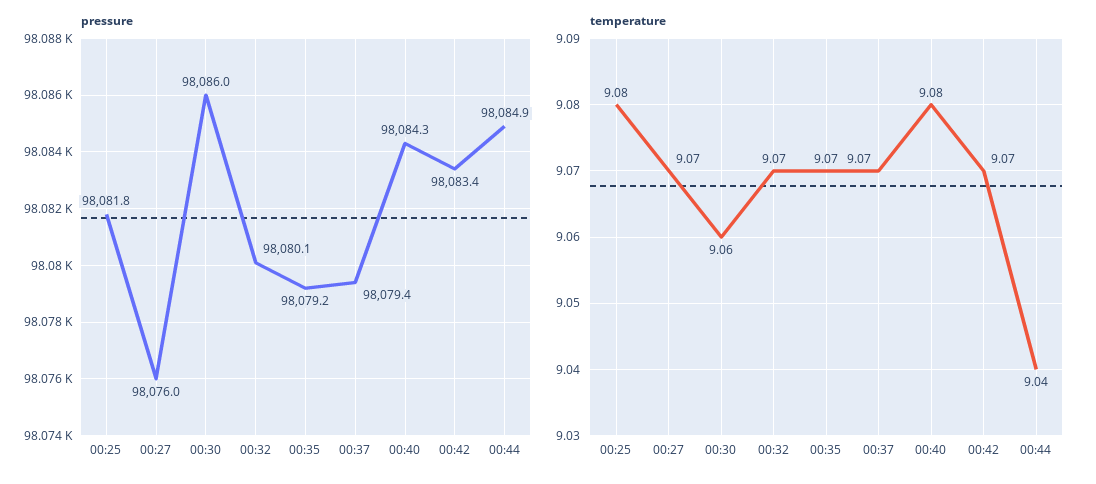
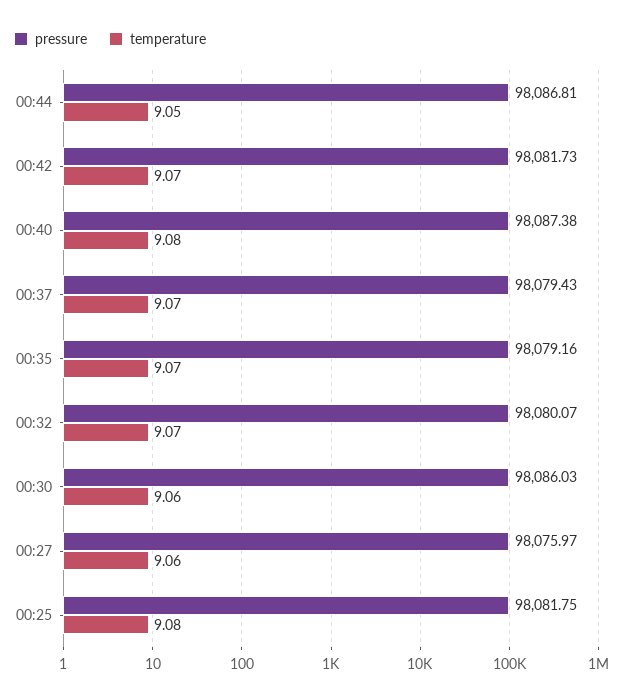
  {
    "pressure": {
      "00:25": 98081.75,
      "00:27": 98075.97,
      "00:30": 98086.03,
      "00:32": 98080.07,
      "00:35": 98079.16,
      "00:37": 98079.43,
-     "00:40": 98084.3,
+     "00:40": 98087.38,
-     "00:42": 98083.4,
+     "00:42": 98081.73,
-     "00:44": 98084.9
+     "00:44": 98086.81
    },
    "temperature": {
      "00:25": 9.08,
-     "00:27": 9.07,
+     "00:27": 9.06,
      "00:30": 9.06,
      "00:32": 9.07,
      "00:35": 9.07,
      "00:37": 9.07,
      "00:40": 9.08,
      "00:42": 9.07,
-     "00:44": 9.04
+     "00:44": 9.05
    }
  }

